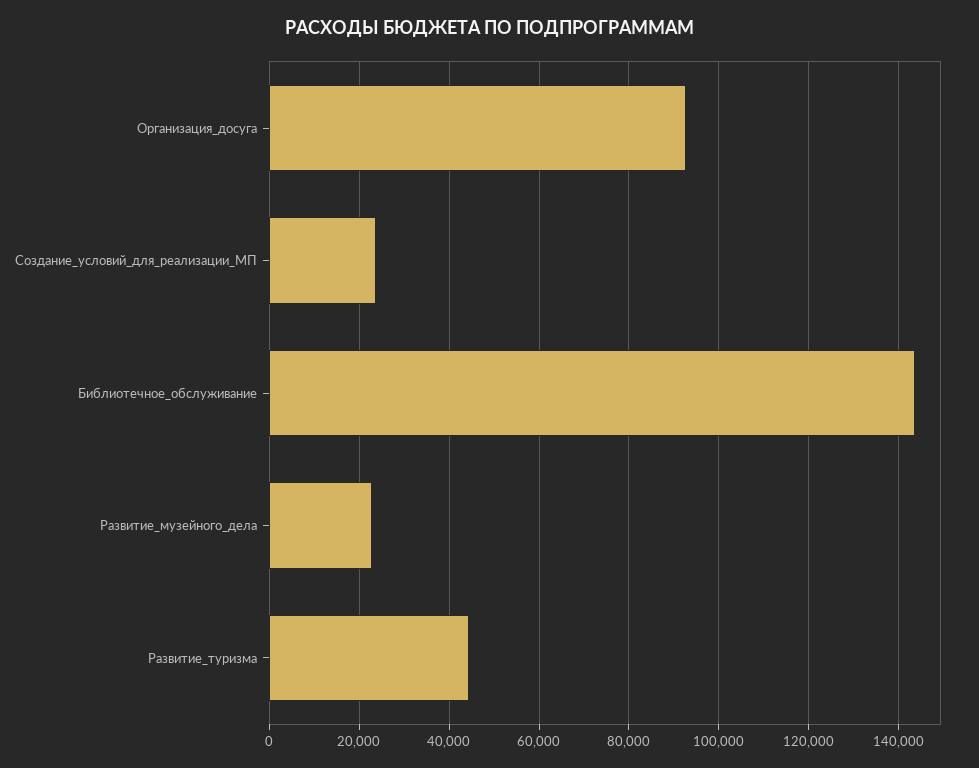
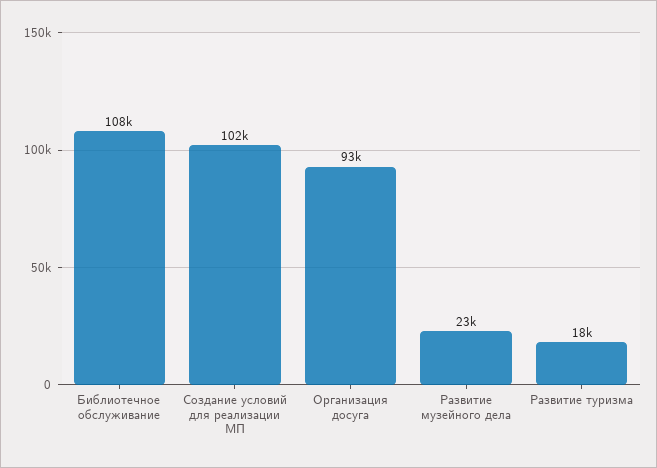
  {
    "Организация_досуга": 93000,
-   "Создание_условий_для_реализации_МП": 24000,
+   "Создание_условий_для_реализации_МП": 102000,
-   "Библиотечное_обслуживание": 144000,
+   "Библиотечное_обслуживание": 108000,
    "Развитие_музейного_дела": 23000,
-   "Развитие_туризма": 44000
+   "Развитие_туризма": 18000
  }

